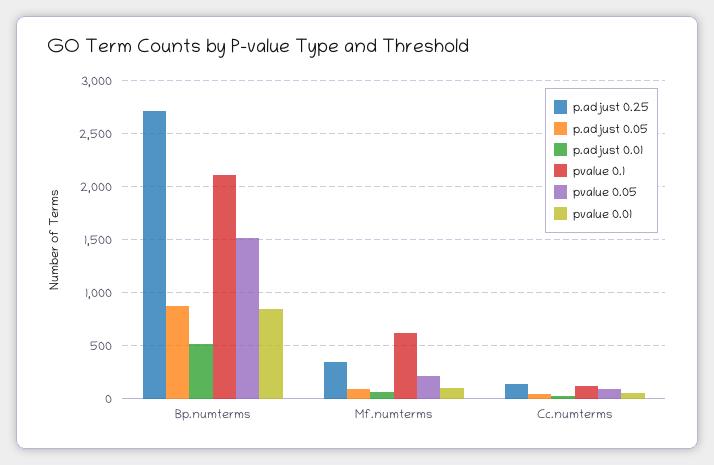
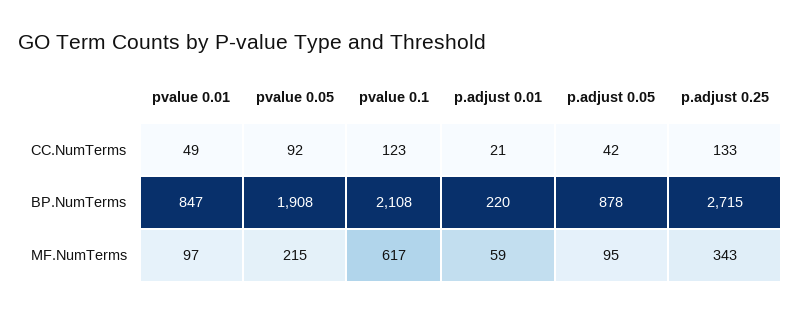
  {
    "p.adjust 0.25": {
      "Bp.numterms": 2715,
      "Mf.numterms": 343,
      "Cc.numterms": 133
    },
    "p.adjust 0.05": {
      "Bp.numterms": 878,
      "Mf.numterms": 95,
      "Cc.numterms": 42
    },
    "p.adjust 0.01": {
-     "Bp.numterms": 500,
+     "Bp.numterms": 220,
      "Mf.numterms": 59,
      "Cc.numterms": 21
    },
    "pvalue 0.1": {
      "Bp.numterms": 2108,
      "Mf.numterms": 617,
      "Cc.numterms": 123
    },
    "pvalue 0.05": {
-     "Bp.numterms": 1500,
+     "Bp.numterms": 1908,
      "Mf.numterms": 215,
      "Cc.numterms": 92
    },
    "pvalue 0.01": {
      "Bp.numterms": 847,
      "Mf.numterms": 97,
      "Cc.numterms": 49
    }
  }

